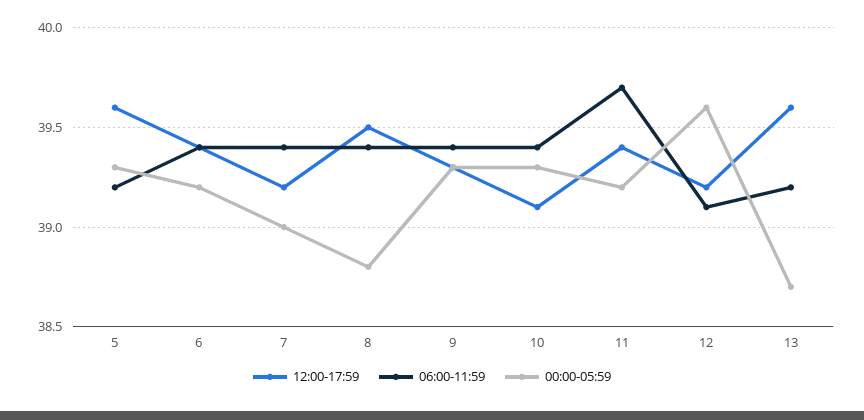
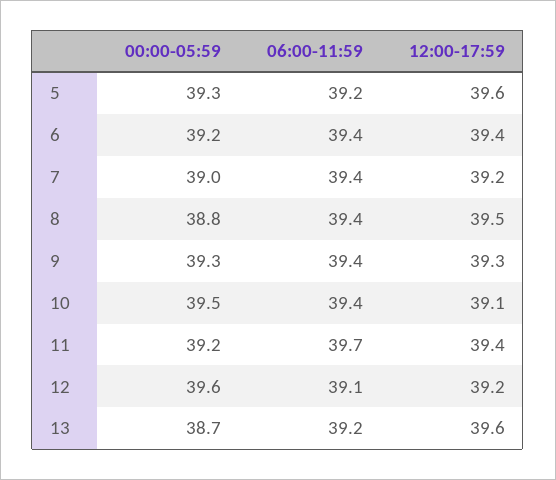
  {
    "12:00-17:59": {
      "5": 39.6,
      "6": 39.4,
      "7": 39.2,
      "8": 39.5,
      "9": 39.3,
      "10": 39.1,
      "11": 39.4,
      "12": 39.2,
      "13": 39.6
    },
    "06:00-11:59": {
      "5": 39.2,
      "6": 39.4,
      "7": 39.4,
      "8": 39.4,
      "9": 39.4,
      "10": 39.4,
      "11": 39.7,
      "12": 39.1,
      "13": 39.2
    },
    "00:00-05:59": {
      "5": 39.3,
      "6": 39.2,
      "7": 39,
      "8": 38.8,
      "9": 39.3,
-     "10": 39.3,
+     "10": 39.5,
      "11": 39.2,
      "12": 39.6,
      "13": 38.7
    }
  }

